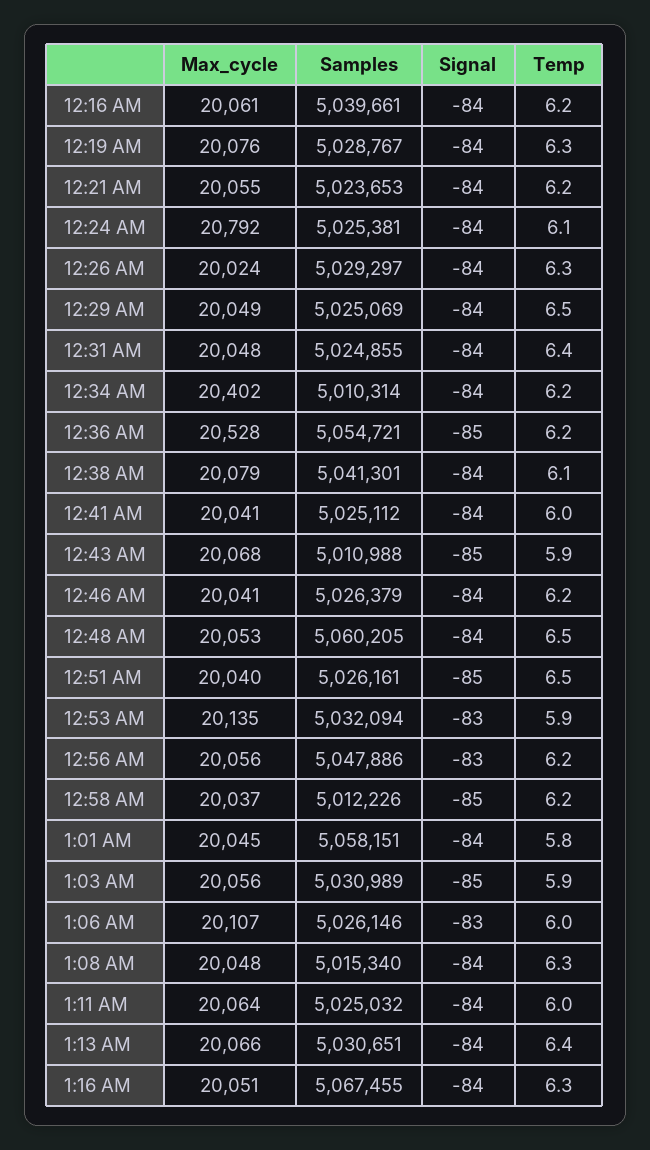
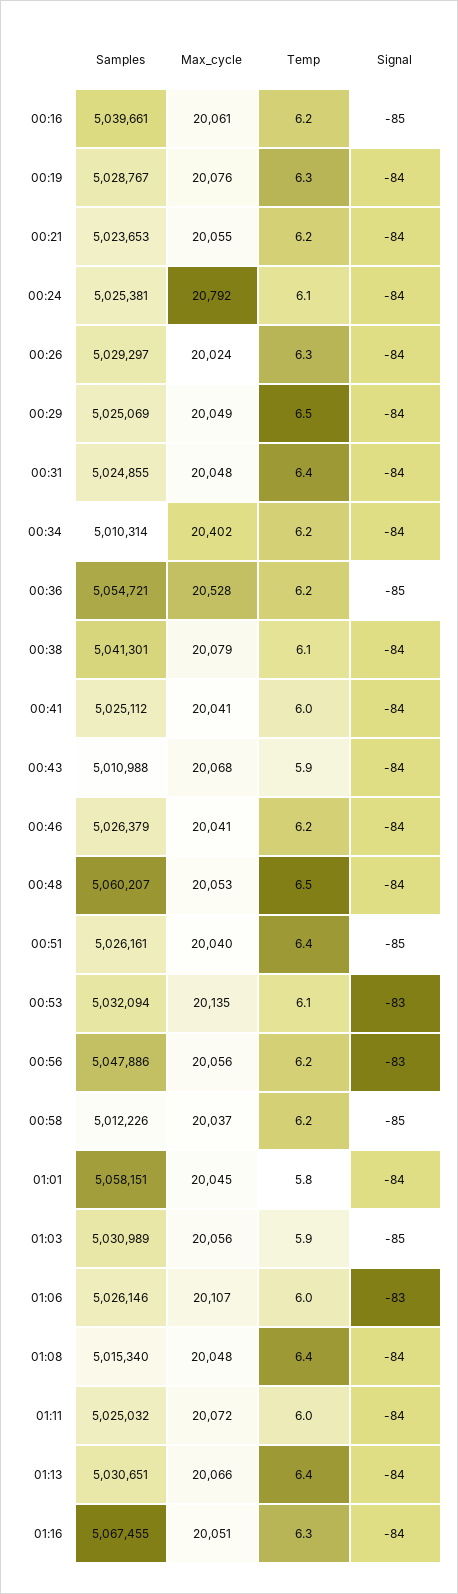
  {
    "Max_cycle": {
      "12:16 AM": 20061,
      "12:19 AM": 20076,
      "12:21 AM": 20055,
      "12:24 AM": 20792,
      "12:26 AM": 20024,
      "12:29 AM": 20049,
      "12:31 AM": 20048,
      "12:34 AM": 20402,
      "12:36 AM": 20528,
      "12:38 AM": 20079,
      "12:41 AM": 20041,
      "12:43 AM": 20068,
      "12:46 AM": 20041,
      "12:48 AM": 20053,
      "12:51 AM": 20040,
      "12:53 AM": 20135,
      "12:56 AM": 20056,
      "12:58 AM": 20037,
      "1:01 AM": 20045,
      "1:03 AM": 20056,
      "1:06 AM": 20107,
      "1:08 AM": 20048,
-     "1:11 AM": 20064,
+     "1:11 AM": 20072,
      "1:13 AM": 20066,
      "1:16 AM": 20051
    },
    "Samples": {
      "12:16 AM": 5039661,
      "12:19 AM": 5028767,
      "12:21 AM": 5023653,
      "12:24 AM": 5025381,
      "12:26 AM": 5029297,
      "12:29 AM": 5025069,
      "12:31 AM": 5024855,
      "12:34 AM": 5010314,
      "12:36 AM": 5054721,
      "12:38 AM": 5041301,
      "12:41 AM": 5025112,
      "12:43 AM": 5010988,
      "12:46 AM": 5026379,
-     "12:48 AM": 5060205,
+     "12:48 AM": 5060207,
      "12:51 AM": 5026161,
      "12:53 AM": 5032094,
      "12:56 AM": 5047886,
      "12:58 AM": 5012226,
      "1:01 AM": 5058151,
      "1:03 AM": 5030989,
      "1:06 AM": 5026146,
      "1:08 AM": 5015340,
      "1:11 AM": 5025032,
      "1:13 AM": 5030651,
      "1:16 AM": 5067455
    },
    "Signal": {
-     "12:16 AM": -84,
+     "12:16 AM": -85,
      "12:19 AM": -84,
      "12:21 AM": -84,
      "12:24 AM": -84,
      "12:26 AM": -84,
      "12:29 AM": -84,
      "12:31 AM": -84,
      "12:34 AM": -84,
      "12:36 AM": -85,
      "12:38 AM": -84,
      "12:41 AM": -84,
-     "12:43 AM": -85,
+     "12:43 AM": -84,
      "12:46 AM": -84,
      "12:48 AM": -84,
      "12:51 AM": -85,
      "12:53 AM": -83,
      "12:56 AM": -83,
      "12:58 AM": -85,
      "1:01 AM": -84,
      "1:03 AM": -85,
      "1:06 AM": -83,
      "1:08 AM": -84,
      "1:11 AM": -84,
      "1:13 AM": -84,
      "1:16 AM": -84
    },
    "Temp": {
      "12:16 AM": 6.2,
      "12:19 AM": 6.3,
      "12:21 AM": 6.2,
      "12:24 AM": 6.1,
      "12:26 AM": 6.3,
      "12:29 AM": 6.5,
      "12:31 AM": 6.4,
      "12:34 AM": 6.2,
      "12:36 AM": 6.2,
      "12:38 AM": 6.1,
      "12:41 AM": 6,
      "12:43 AM": 5.9,
      "12:46 AM": 6.2,
      "12:48 AM": 6.5,
-     "12:51 AM": 6.5,
+     "12:51 AM": 6.4,
-     "12:53 AM": 5.9,
+     "12:53 AM": 6.1,
      "12:56 AM": 6.2,
      "12:58 AM": 6.2,
      "1:01 AM": 5.8,
      "1:03 AM": 5.9,
      "1:06 AM": 6,
-     "1:08 AM": 6.3,
+     "1:08 AM": 6.4,
      "1:11 AM": 6,
      "1:13 AM": 6.4,
      "1:16 AM": 6.3
    }
  }

